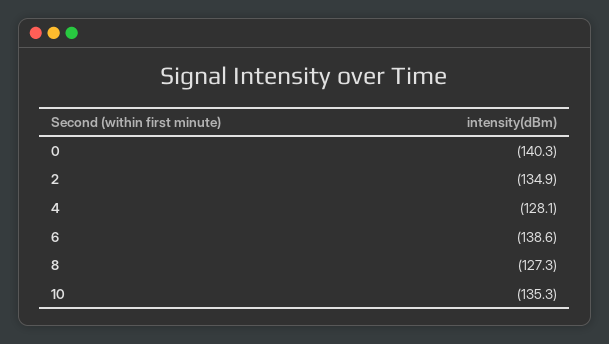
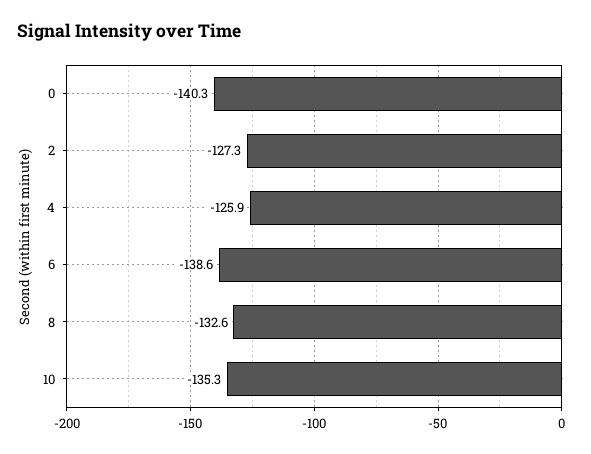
  {
    "0": -140.3,
-   "2": -134.9,
+   "2": -127.3,
-   "4": -128.1,
+   "4": -125.9,
    "6": -138.6,
-   "8": -127.3,
+   "8": -132.6,
    "10": -135.3
  }

